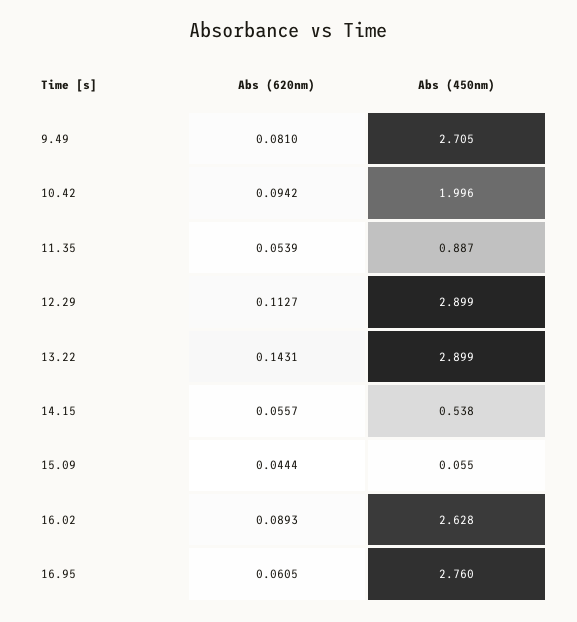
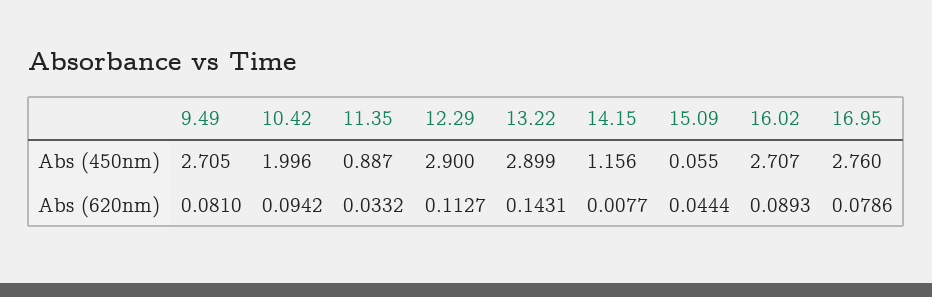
  {
    "Abs (620nm)": {
      "9.49": 0.081,
      "10.42": 0.0942,
-     "11.35": 0.0539,
+     "11.35": 0.0332,
      "12.29": 0.1127,
      "13.22": 0.1431,
-     "14.15": 0.0557,
+     "14.15": 0.0077,
      "15.09": 0.0444,
      "16.02": 0.0893,
-     "16.95": 0.0605
+     "16.95": 0.0786
    },
    "Abs (450nm)": {
      "9.49": 2.705,
      "10.42": 1.996,
      "11.35": 0.887,
-     "12.29": 2.899,
+     "12.29": 2.9,
      "13.22": 2.899,
-     "14.15": 0.538,
+     "14.15": 1.156,
      "15.09": 0.055,
-     "16.02": 2.628,
+     "16.02": 2.707,
      "16.95": 2.76
    }
  }

